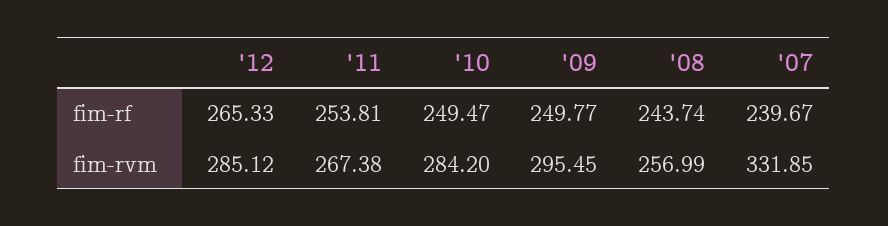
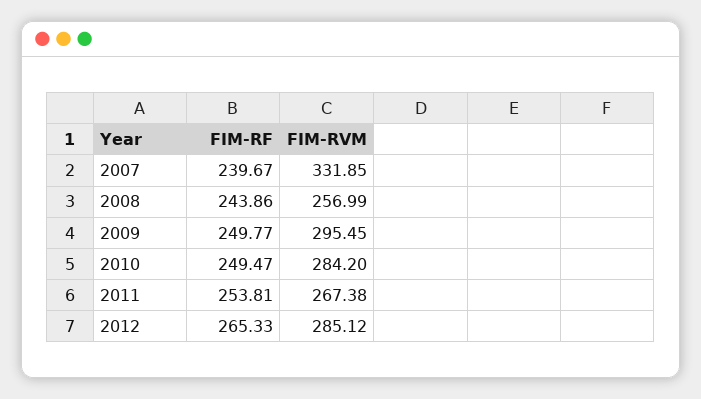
  {
    "'12": {
      "fim-rf": 265.33,
      "fim-rvm": 285.12
    },
    "'11": {
      "fim-rf": 253.81,
      "fim-rvm": 267.38
    },
    "'10": {
      "fim-rf": 249.47,
      "fim-rvm": 284.2
    },
    "'09": {
      "fim-rf": 249.77,
      "fim-rvm": 295.45
    },
    "'08": {
-     "fim-rf": 243.74,
+     "fim-rf": 243.86,
      "fim-rvm": 256.99
    },
    "'07": {
      "fim-rf": 239.67,
      "fim-rvm": 331.85
    }
  }

